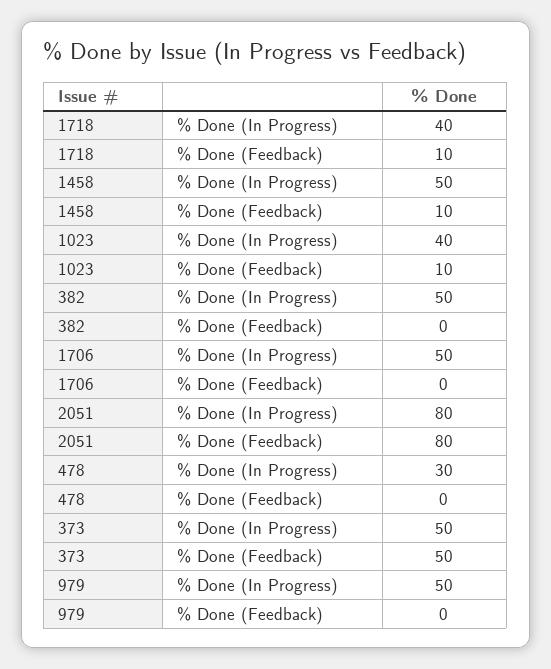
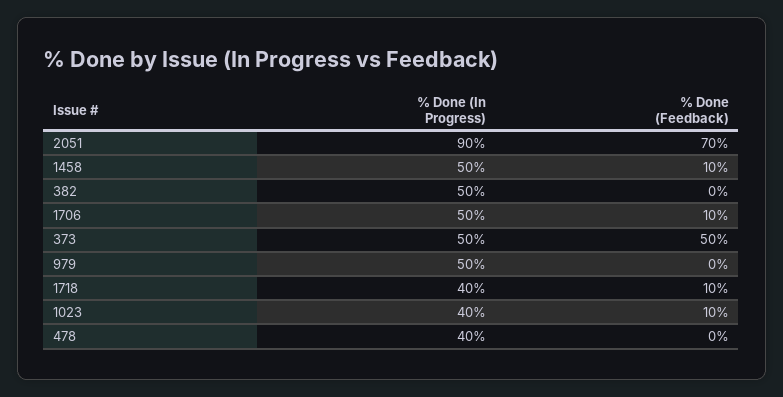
  {
    "1718": {
      "% Done (In Progress)": 40,
      "% Done (Feedback)": 10
    },
    "1458": {
      "% Done (In Progress)": 50,
      "% Done (Feedback)": 10
    },
    "1023": {
      "% Done (In Progress)": 40,
      "% Done (Feedback)": 10
    },
    "382": {
      "% Done (In Progress)": 50,
      "% Done (Feedback)": 0
    },
    "1706": {
      "% Done (In Progress)": 50,
-     "% Done (Feedback)": 0
+     "% Done (Feedback)": 10
    },
    "2051": {
-     "% Done (In Progress)": 80,
+     "% Done (In Progress)": 90,
-     "% Done (Feedback)": 80
+     "% Done (Feedback)": 70
    },
    "478": {
-     "% Done (In Progress)": 30,
+     "% Done (In Progress)": 40,
      "% Done (Feedback)": 0
    },
    "373": {
      "% Done (In Progress)": 50,
      "% Done (Feedback)": 50
    },
    "979": {
      "% Done (In Progress)": 50,
      "% Done (Feedback)": 0
    }
  }

